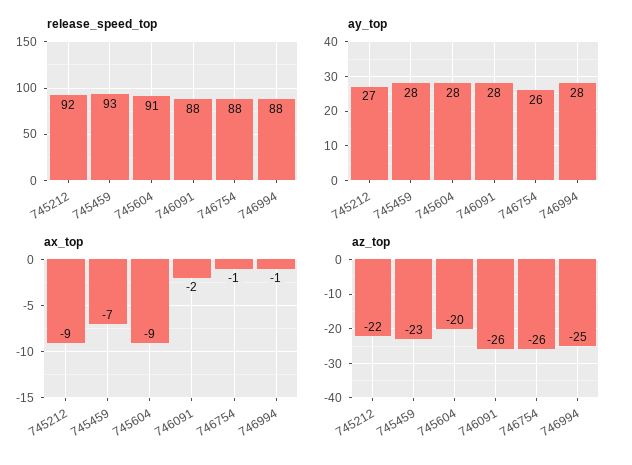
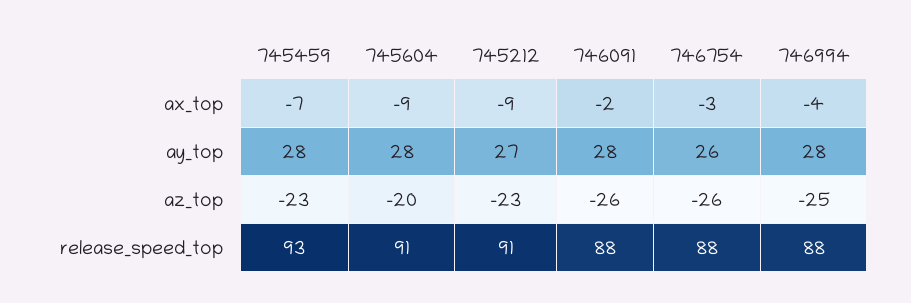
  {
    "release_speed_top": {
-     "745212": 92,
+     "745212": 91,
      "745459": 93,
      "745604": 91,
      "746091": 88,
      "746754": 88,
      "746994": 88
    },
    "ay_top": {
      "745212": 27,
      "745459": 28,
      "745604": 28,
      "746091": 28,
      "746754": 26,
      "746994": 28
    },
    "ax_top": {
      "745212": -9,
      "745459": -7,
      "745604": -9,
      "746091": -2,
-     "746754": -1,
+     "746754": -3,
-     "746994": -1
+     "746994": -4
    },
    "az_top": {
-     "745212": -22,
+     "745212": -23,
      "745459": -23,
      "745604": -20,
      "746091": -26,
      "746754": -26,
      "746994": -25
    }
  }

